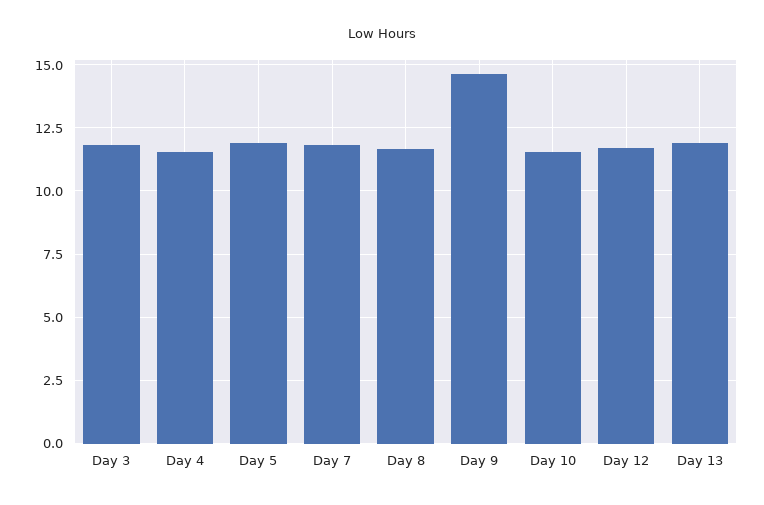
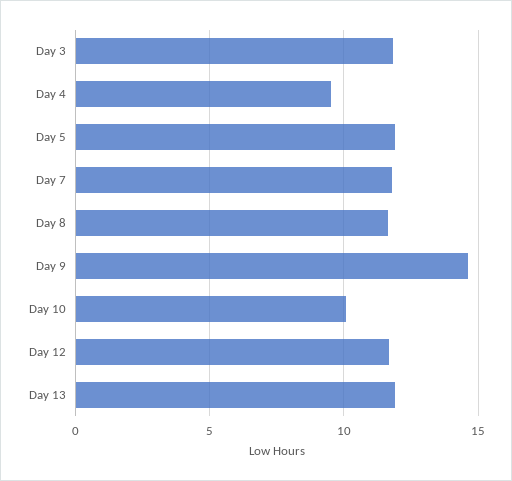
  {
    "Day 3": 11.75,
-   "Day 4": 11.5,
+   "Day 4": 9.5,
    "Day 5": 12,
    "Day 7": 11.75,
    "Day 8": 11.75,
    "Day 9": 14.5,
-   "Day 10": 11.5,
+   "Day 10": 10,
    "Day 12": 11.75,
    "Day 13": 12
  }

